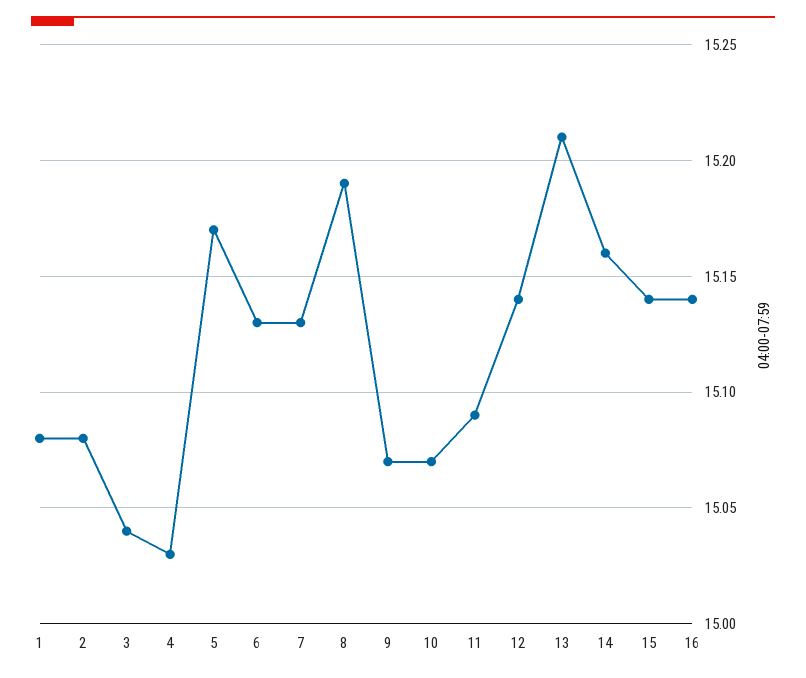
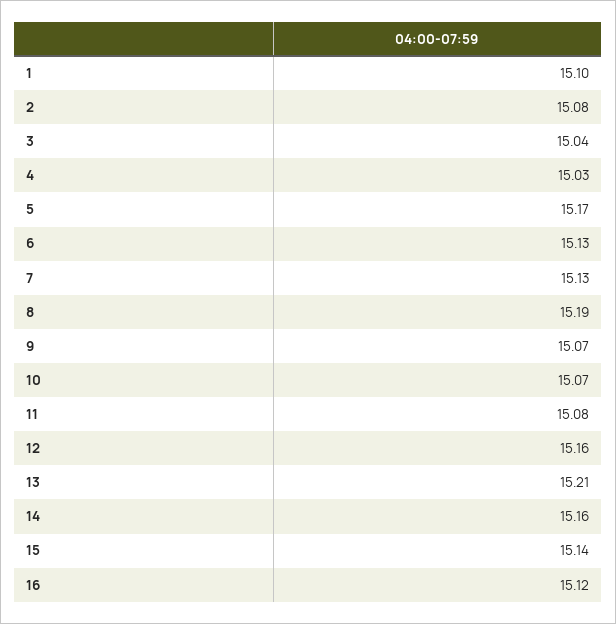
  {
-   "1": 15.08,
+   "1": 15.1,
    "2": 15.08,
    "3": 15.04,
    "4": 15.03,
    "5": 15.17,
    "6": 15.13,
    "7": 15.13,
    "8": 15.19,
    "9": 15.07,
    "10": 15.07,
-   "11": 15.09,
+   "11": 15.08,
-   "12": 15.14,
+   "12": 15.16,
    "13": 15.21,
    "14": 15.16,
    "15": 15.14,
-   "16": 15.14
+   "16": 15.12
  }

